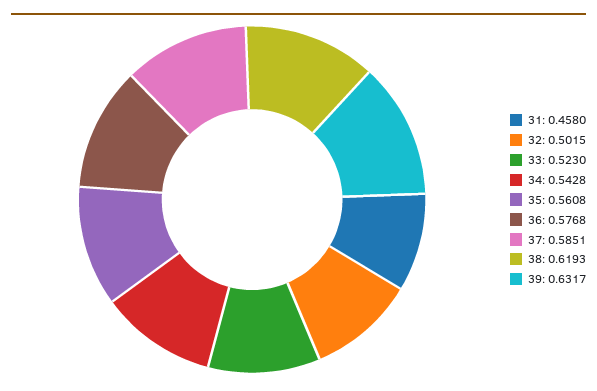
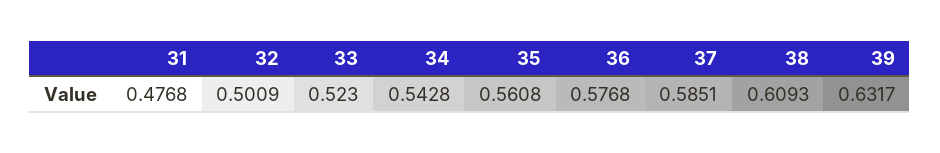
  {
-   "31": 0.458,
+   "31": 0.4768,
-   "32": 0.5015,
+   "32": 0.5009,
    "33": 0.523,
    "34": 0.5428,
    "35": 0.5608,
    "36": 0.5768,
    "37": 0.5851,
-   "38": 0.6193,
+   "38": 0.6093,
    "39": 0.6317
  }

